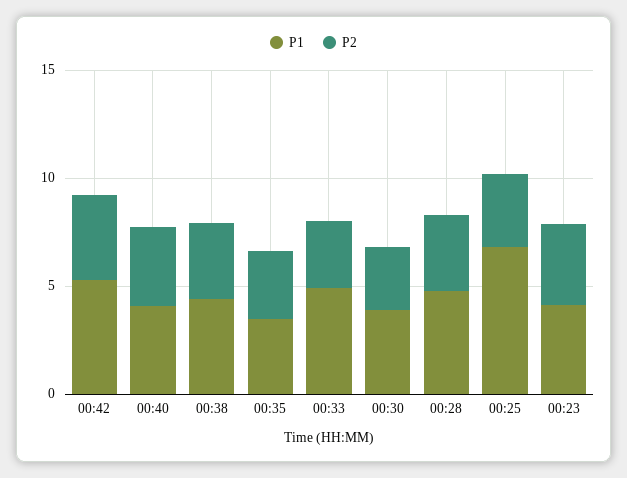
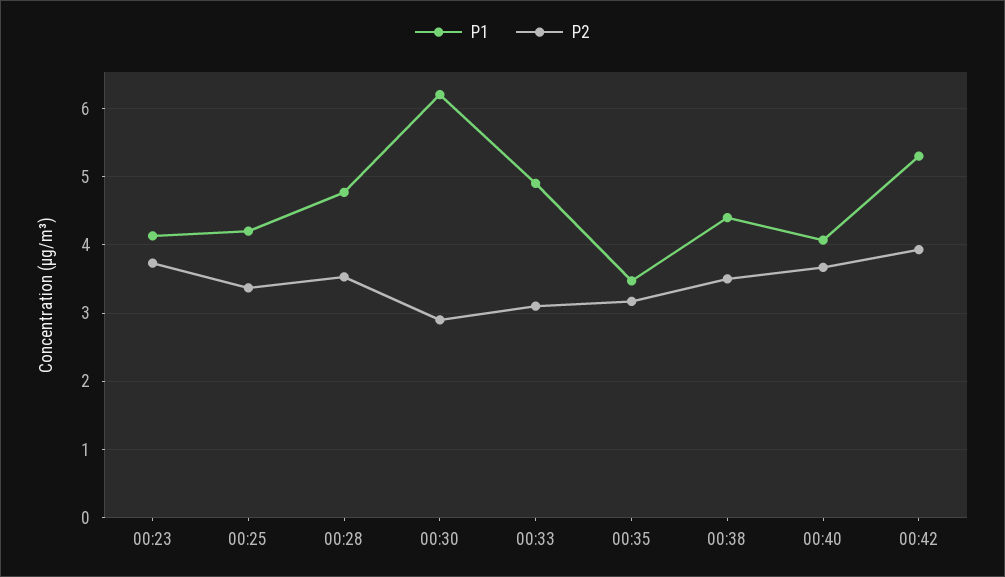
  {
    "P1": {
      "00:42": 5.3,
      "00:40": 4.1,
      "00:38": 4.4,
      "00:35": 3.5,
      "00:33": 4.9,
-     "00:30": 4,
+     "00:30": 6.2,
      "00:28": 4.8,
-     "00:25": 7,
+     "00:25": 4.2,
      "00:23": 4.1
    },
    "P2": {
      "00:42": 3.9,
      "00:40": 3.7,
      "00:38": 3.5,
      "00:35": 3.2,
      "00:33": 3.1,
      "00:30": 2.9,
      "00:28": 3.5,
      "00:25": 3.4,
      "00:23": 3.7
    }
  }

